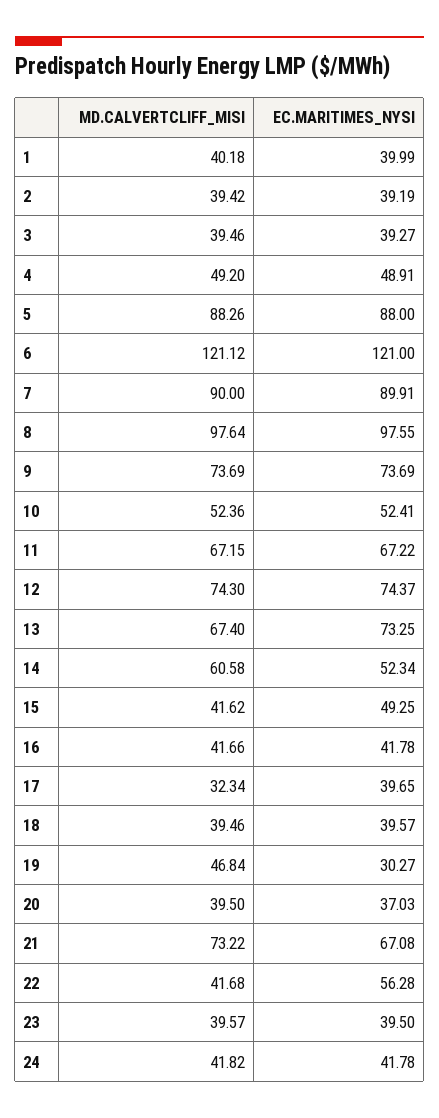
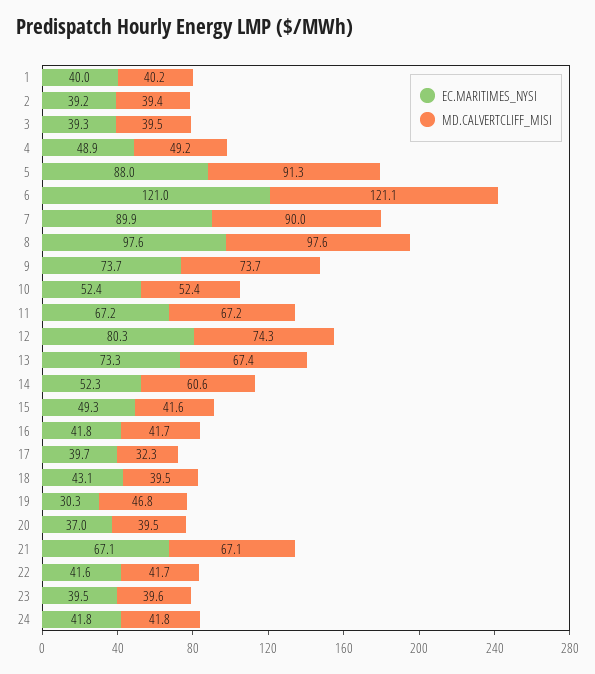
  {
    "MD.CALVERTCLIFF_MISI": {
      "1": 40.18,
      "2": 39.42,
      "3": 39.46,
      "4": 49.2,
-     "5": 88.26,
+     "5": 91.3,
      "6": 121.12,
      "7": 90,
      "8": 97.64,
      "9": 73.69,
      "10": 52.36,
      "11": 67.15,
      "12": 74.3,
      "13": 67.4,
      "14": 60.58,
      "15": 41.62,
      "16": 41.66,
      "17": 32.34,
      "18": 39.46,
      "19": 46.84,
      "20": 39.5,
-     "21": 73.22,
+     "21": 67.1,
      "22": 41.68,
      "23": 39.57,
      "24": 41.82
    },
    "EC.MARITIMES_NYSI": {
      "1": 39.99,
      "2": 39.19,
      "3": 39.27,
      "4": 48.91,
      "5": 88,
      "6": 121,
      "7": 89.91,
      "8": 97.55,
      "9": 73.69,
      "10": 52.41,
      "11": 67.22,
-     "12": 74.37,
+     "12": 80.3,
      "13": 73.25,
      "14": 52.34,
      "15": 49.25,
      "16": 41.78,
      "17": 39.65,
-     "18": 39.57,
+     "18": 43.1,
      "19": 30.27,
      "20": 37.03,
      "21": 67.08,
-     "22": 56.28,
+     "22": 41.6,
      "23": 39.5,
      "24": 41.78
    }
  }

